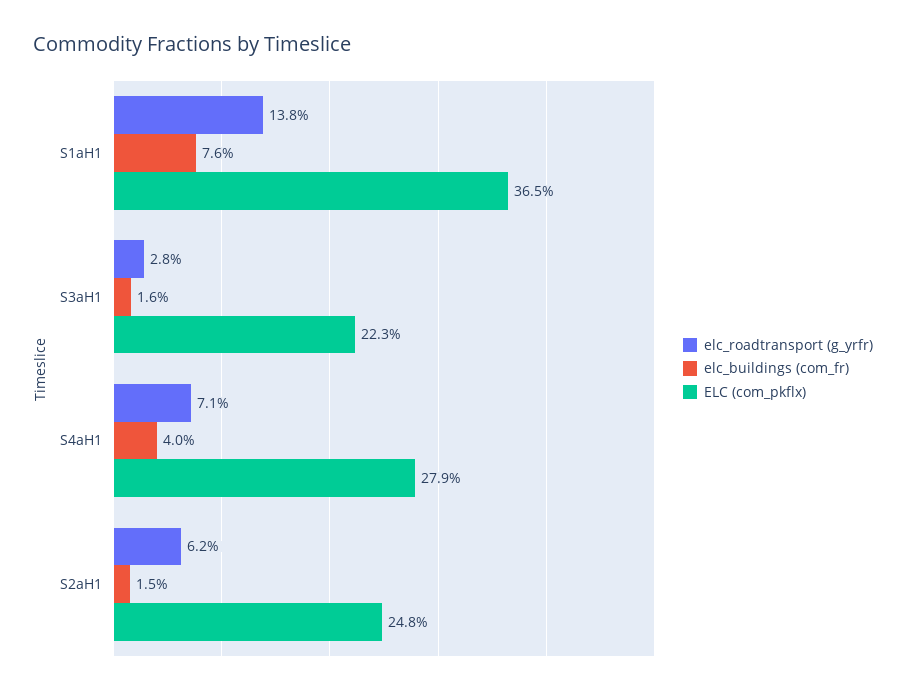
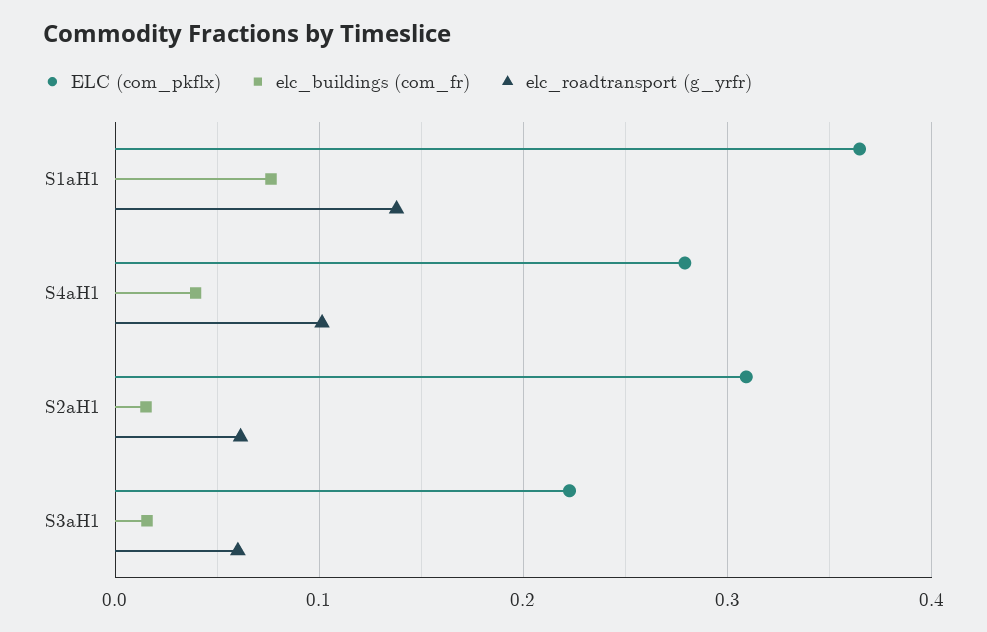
  {
    "elc_roadtransport (g_yrfr)": {
      "S1aH1": 0.138,
-     "S3aH1": 0.028,
+     "S3aH1": 0.06,
-     "S4aH1": 0.071,
+     "S4aH1": 0.1,
      "S2aH1": 0.062
    },
    "elc_buildings (com_fr)": {
      "S1aH1": 0.076,
      "S3aH1": 0.016,
      "S4aH1": 0.04,
      "S2aH1": 0.015
    },
    "ELC (com_pkflx)": {
      "S1aH1": 0.365,
      "S3aH1": 0.223,
      "S4aH1": 0.279,
-     "S2aH1": 0.248
+     "S2aH1": 0.31
    }
  }

